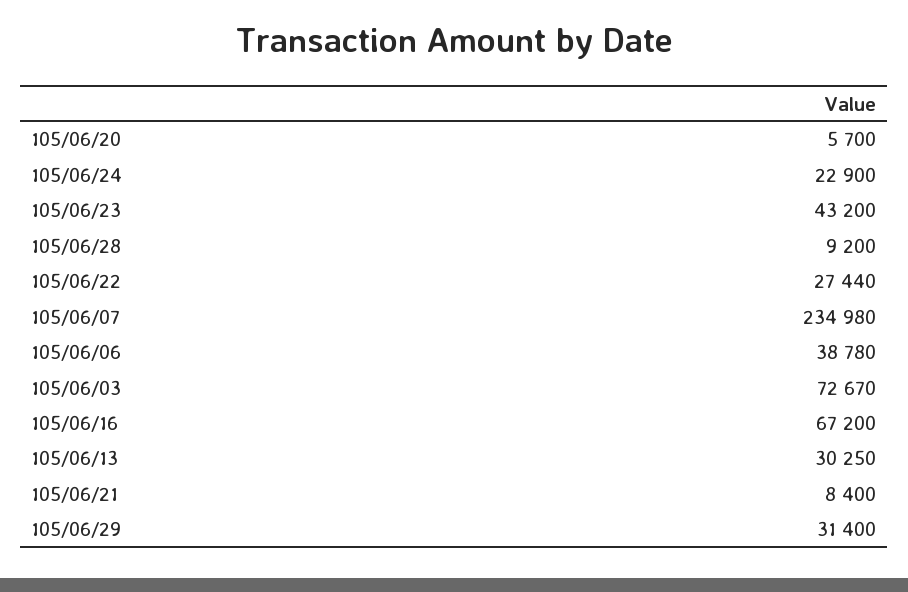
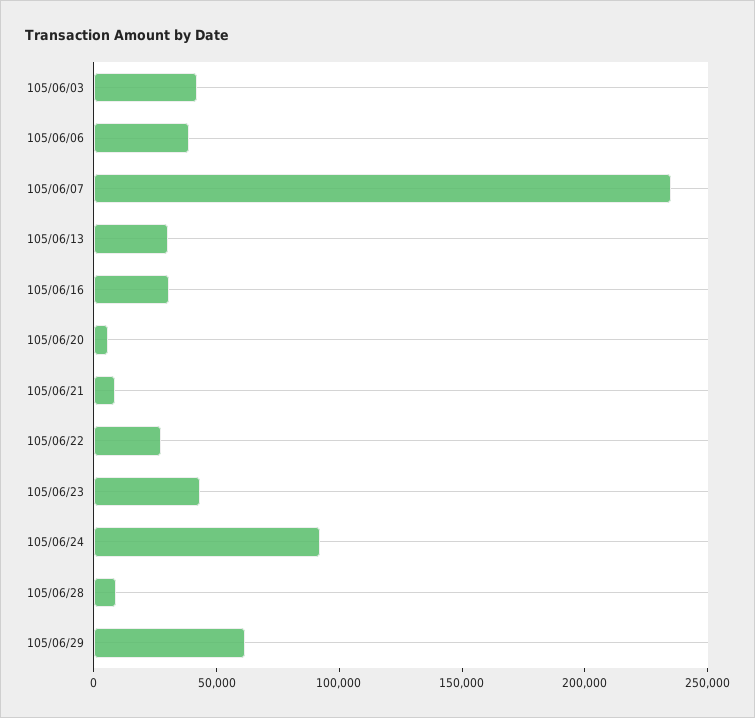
  {
    "105/06/20": 5700,
-   "105/06/24": 22900,
+   "105/06/24": 90000,
    "105/06/23": 43200,
    "105/06/28": 9200,
    "105/06/22": 27440,
    "105/06/07": 234980,
    "105/06/06": 38780,
-   "105/06/03": 72670,
+   "105/06/03": 40000,
-   "105/06/16": 67200,
+   "105/06/16": 30000,
    "105/06/13": 30250,
    "105/06/21": 8400,
-   "105/06/29": 31400
+   "105/06/29": 60000
  }

